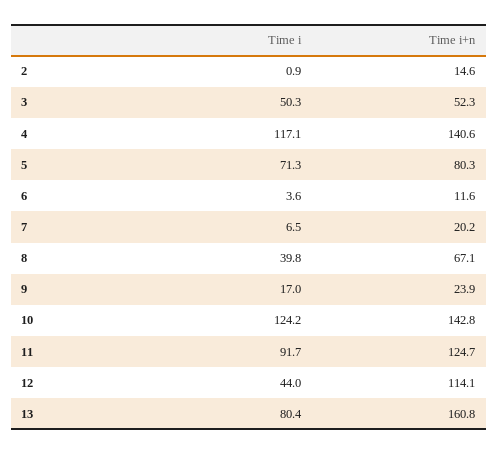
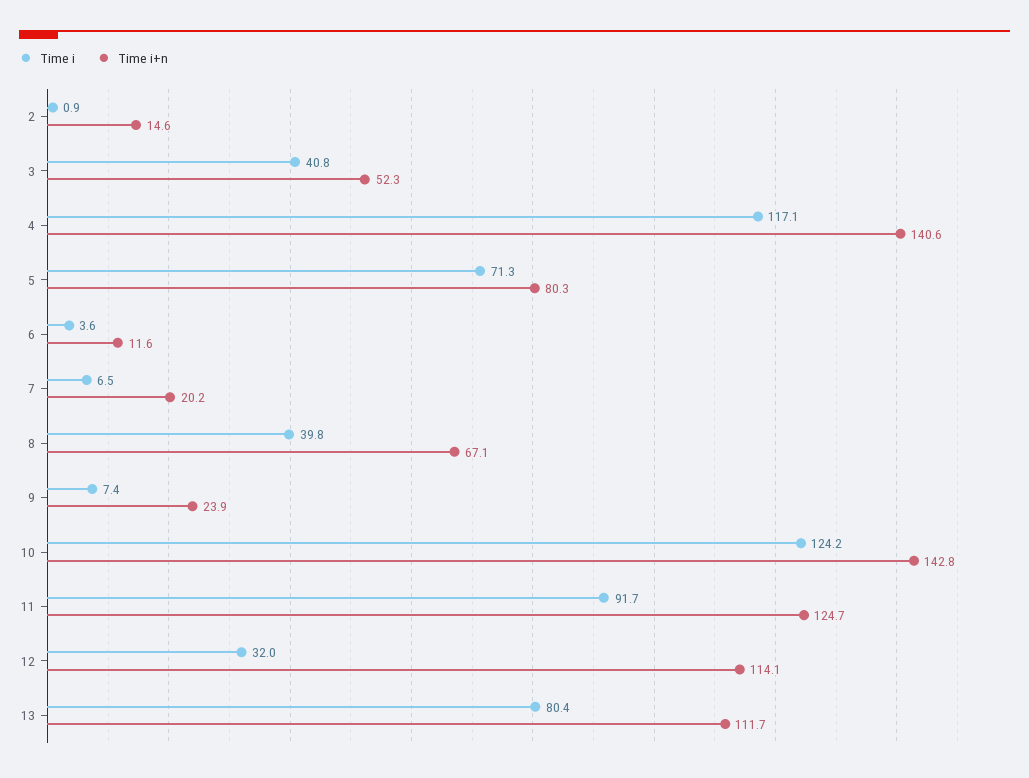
  {
    "Time i": {
      "2": 0.9,
-     "3": 50.3,
+     "3": 40.8,
      "4": 117.1,
      "5": 71.3,
      "6": 3.6,
      "7": 6.5,
      "8": 39.8,
-     "9": 17,
+     "9": 7.4,
      "10": 124.2,
      "11": 91.7,
-     "12": 44,
+     "12": 32,
      "13": 80.4
    },
    "Time i+n": {
      "2": 14.6,
      "3": 52.3,
      "4": 140.6,
      "5": 80.3,
      "6": 11.6,
      "7": 20.2,
      "8": 67.1,
      "9": 23.9,
      "10": 142.8,
      "11": 124.7,
      "12": 114.1,
-     "13": 160.8
+     "13": 111.7
    }
  }

